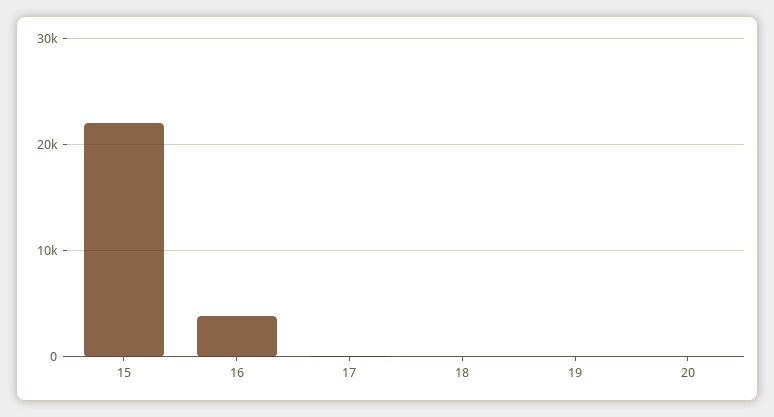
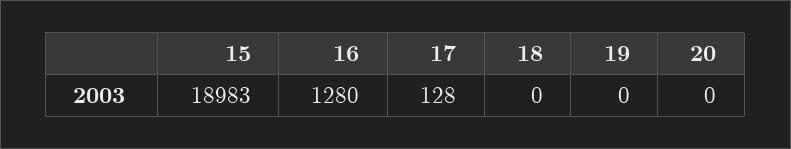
  {
-   "15": 22000,
+   "15": 18983,
-   "16": 4000,
+   "16": 1280,
    "17": 128,
    "18": 0,
    "19": 0,
    "20": 0
  }

